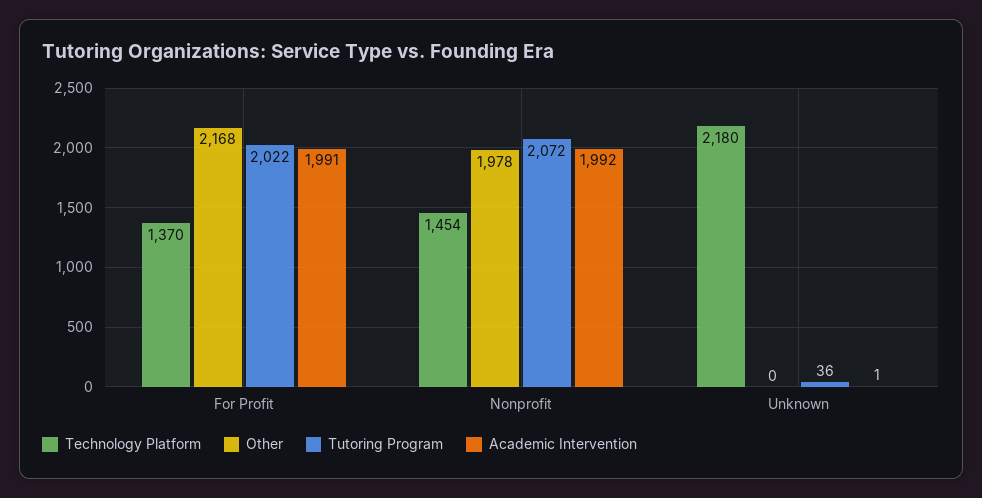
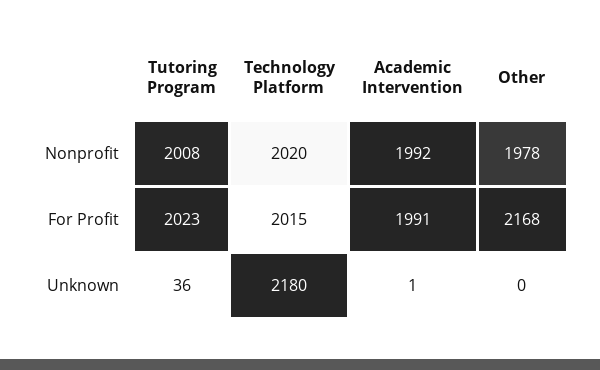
  {
    "Technology Platform": {
-     "For Profit": 1370,
+     "For Profit": 2015,
-     "Nonprofit": 1454,
+     "Nonprofit": 2020,
      "Unknown": 2180
    },
    "Other": {
      "For Profit": 2168,
      "Nonprofit": 1978,
      "Unknown": 0
    },
    "Tutoring Program": {
-     "For Profit": 2022,
+     "For Profit": 2023,
-     "Nonprofit": 2072,
+     "Nonprofit": 2008,
      "Unknown": 36
    },
    "Academic Intervention": {
      "For Profit": 1991,
      "Nonprofit": 1992,
      "Unknown": 1
    }
  }

